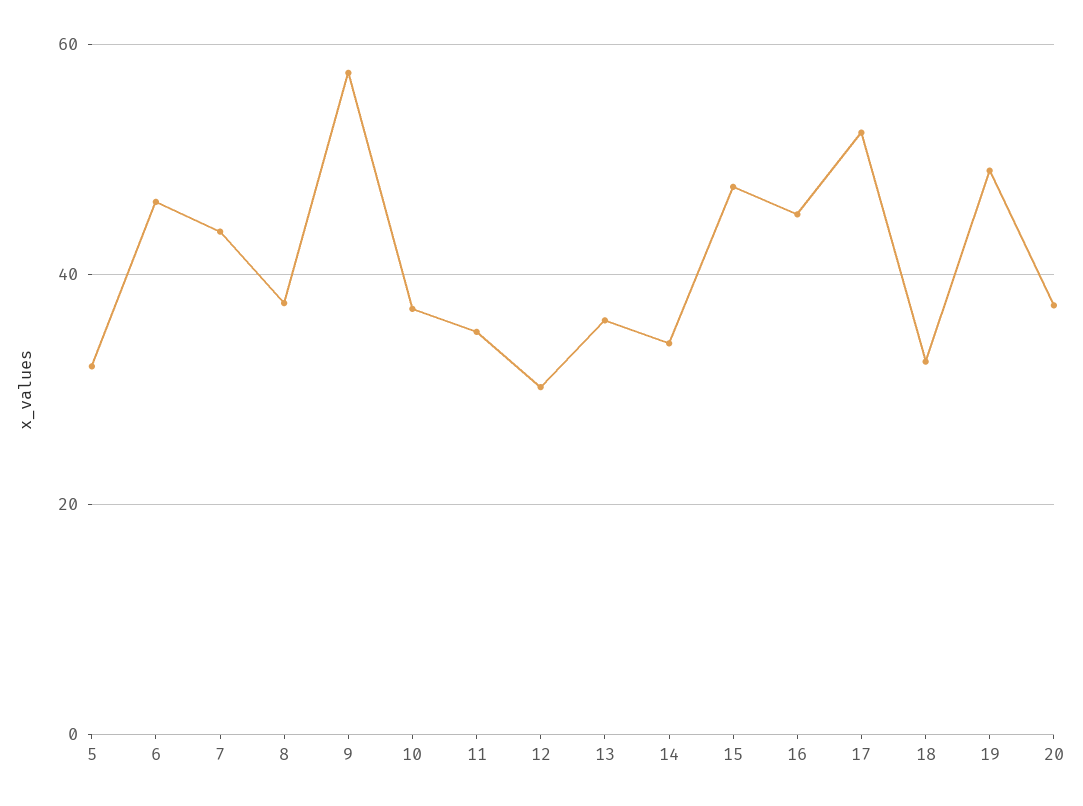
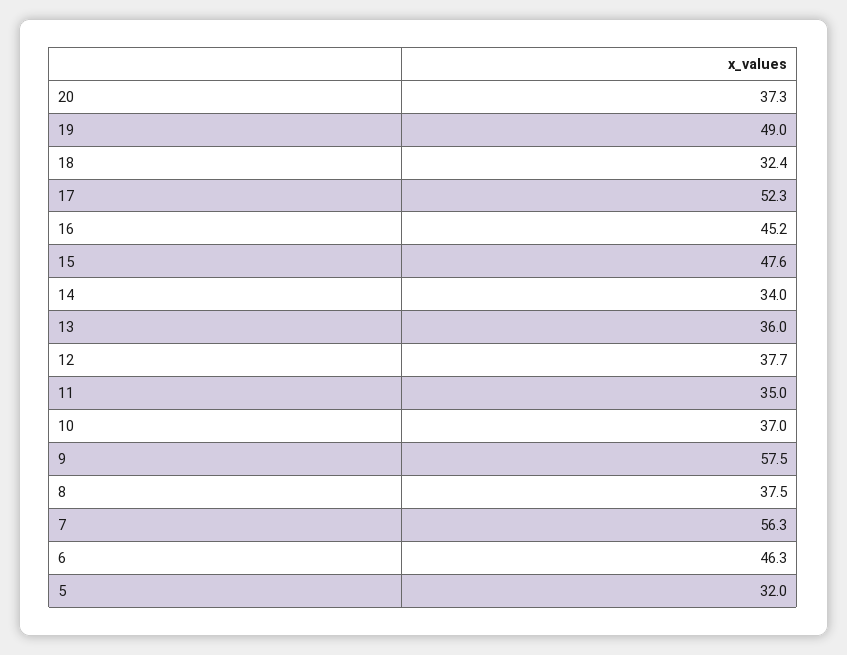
  {
    "5": 32,
    "6": 46.3,
-   "7": 44,
+   "7": 56.3,
    "8": 37.5,
    "9": 57.5,
    "10": 37,
    "11": 35,
-   "12": 30,
+   "12": 37.7,
    "13": 36,
    "14": 34,
    "15": 47.6,
    "16": 45.2,
    "17": 52.3,
    "18": 32.4,
    "19": 49,
    "20": 37.3
  }

